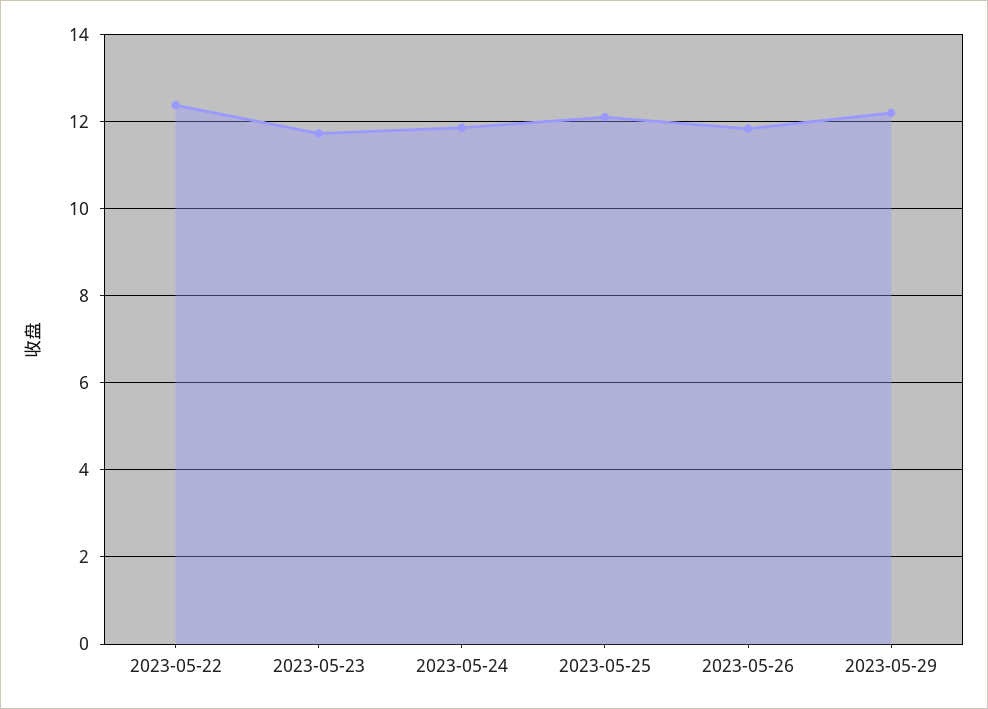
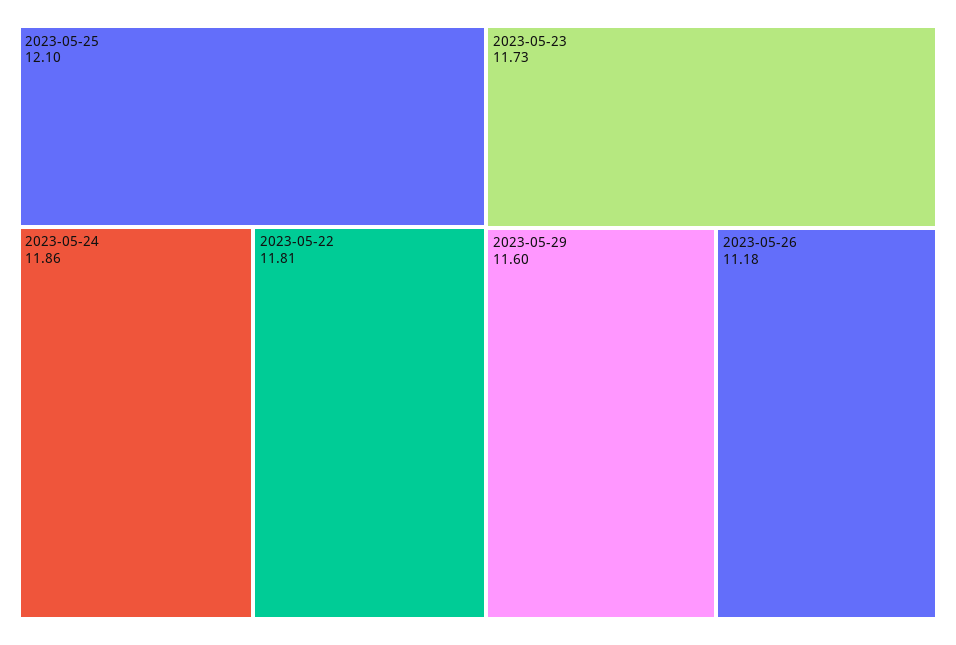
  {
-   "2023-05-22": 12.4,
+   "2023-05-22": 11.81,
    "2023-05-23": 11.73,
    "2023-05-24": 11.86,
    "2023-05-25": 12.1,
-   "2023-05-26": 11.8,
+   "2023-05-26": 11.18,
-   "2023-05-29": 12.2
+   "2023-05-29": 11.6
  }

